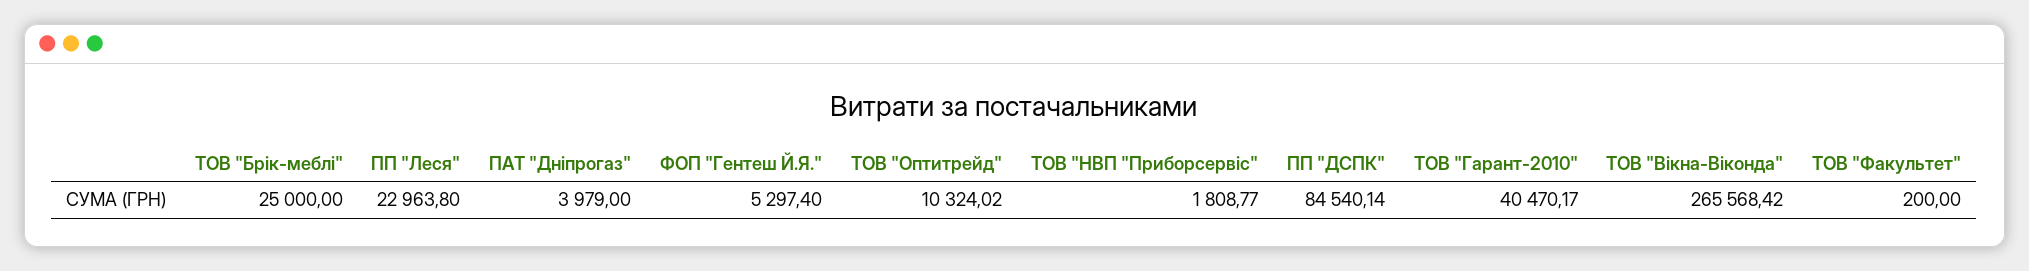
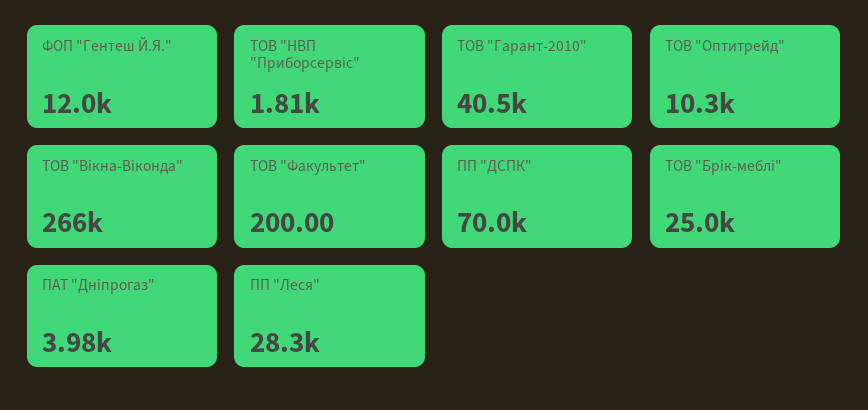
  {
    "ТОВ \"Брік-меблі\"": 25000,
-   "ПП \"Леся\"": 22963.8,
+   "ПП \"Леся\"": 28300,
    "ПАТ \"Дніпрогаз\"": 3979,
-   "ФОП \"Гентеш Й.Я.\"": 5297.4,
+   "ФОП \"Гентеш Й.Я.\"": 12000,
    "ТОВ \"Оптитрейд\"": 10324.02,
    "ТОВ \"НВП \"Приборсервіс\"": 1808.77,
-   "ПП \"ДСПК\"": 84540.14,
+   "ПП \"ДСПК\"": 70000,
    "ТОВ \"Гарант-2010\"": 40470.17,
    "ТОВ \"Вікна-Віконда\"": 265568.42,
    "ТОВ \"Факультет\"": 200
  }

